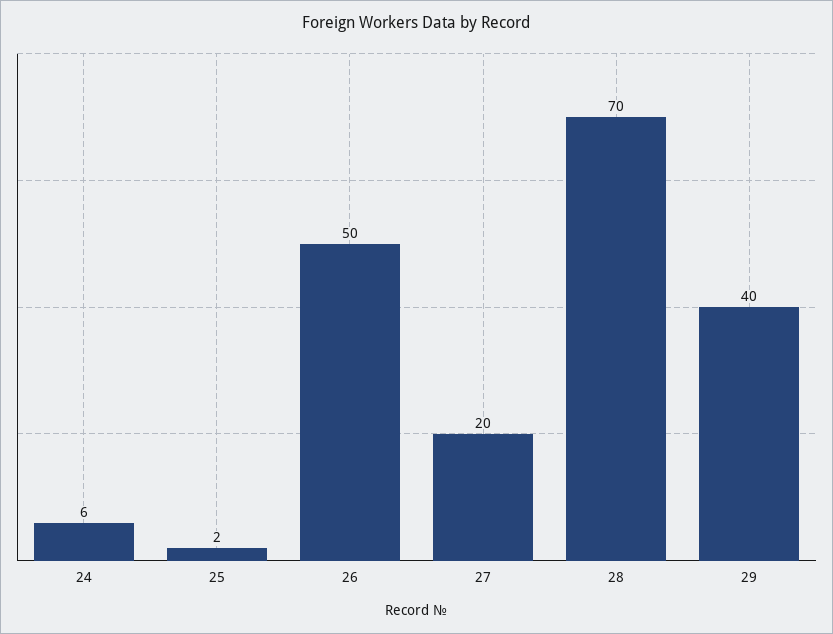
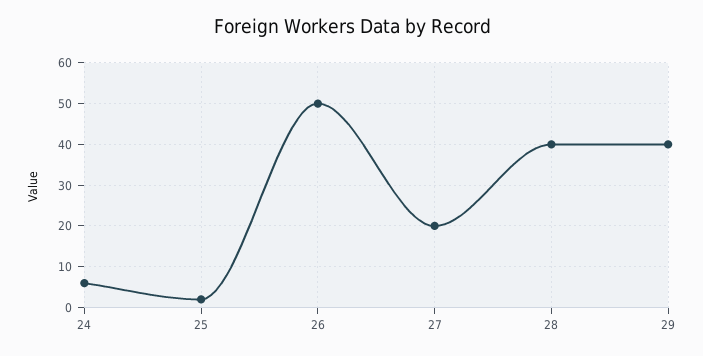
  {
    "24": 6,
    "25": 2,
    "26": 50,
    "27": 20,
-   "28": 70,
+   "28": 40,
    "29": 40
  }

